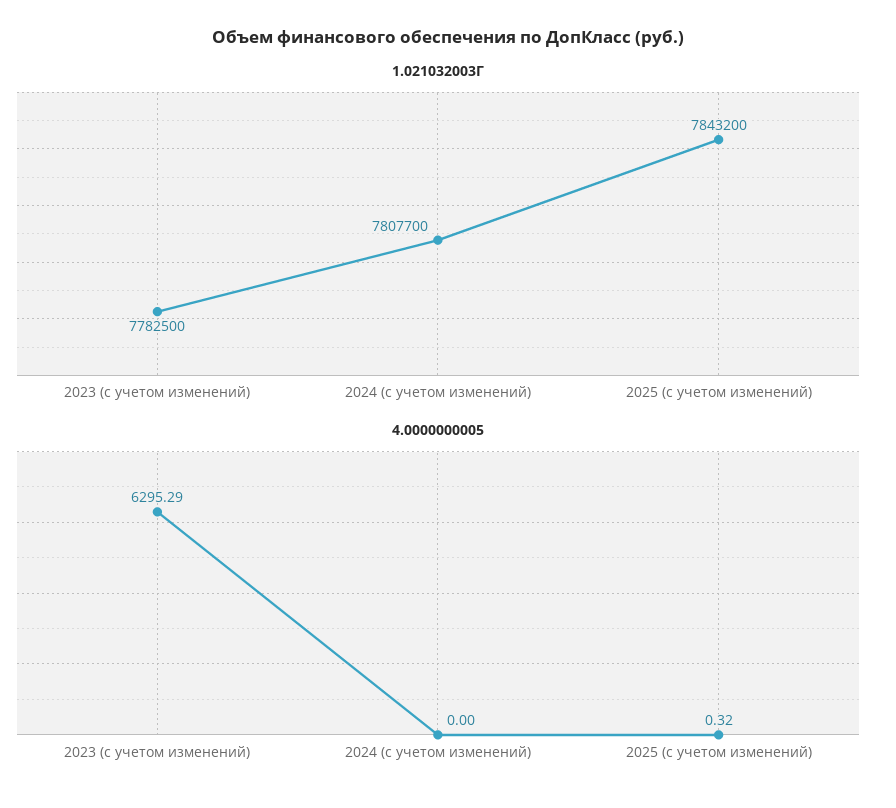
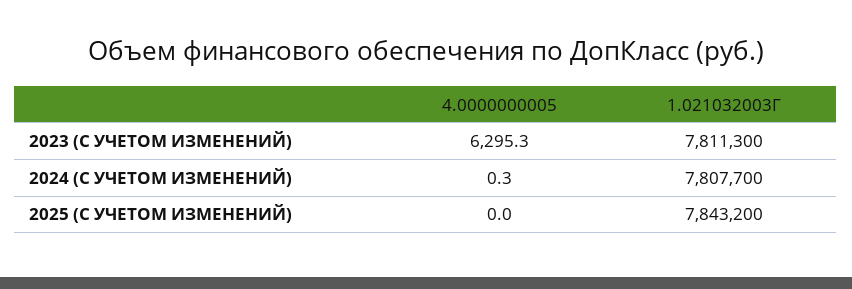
  {
    "1.021032003Г": {
-     "2023 (с учетом изменений)": 7782500,
+     "2023 (с учетом изменений)": 7811300,
      "2024 (с учетом изменений)": 7807700,
      "2025 (с учетом изменений)": 7843200
    },
    "4.0000000005": {
      "2023 (с учетом изменений)": 6295.29,
-     "2024 (с учетом изменений)": 0,
+     "2024 (с учетом изменений)": 0.3,
-     "2025 (с учетом изменений)": 0.32
+     "2025 (с учетом изменений)": 0
    }
  }

